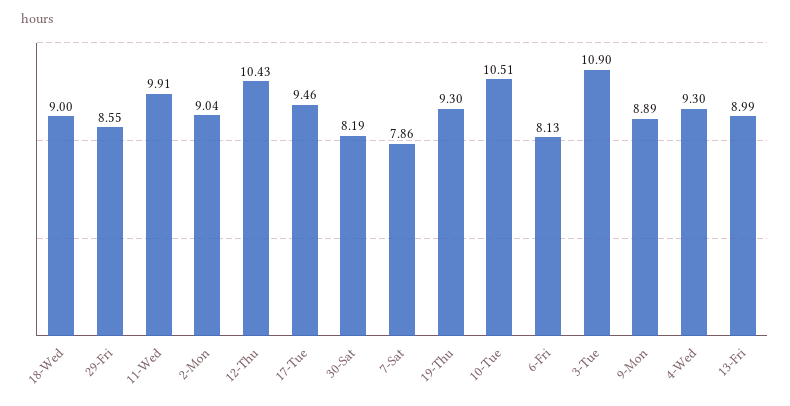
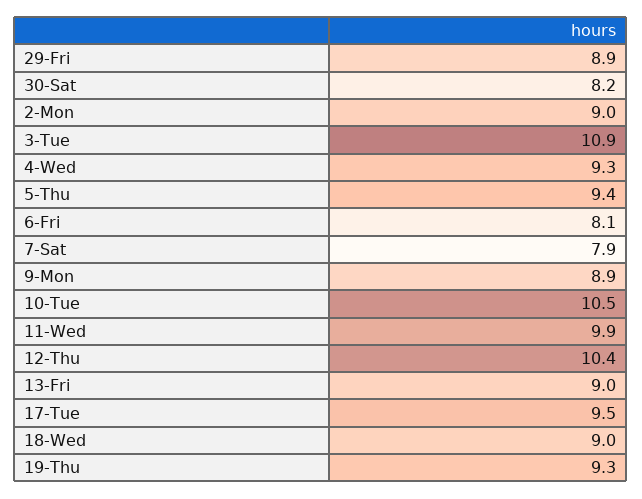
  {
    "18-Wed": 9,
-   "29-Fri": 8.55,
+   "29-Fri": 8.9,
    "11-Wed": 9.91,
    "2-Mon": 9.04,
    "12-Thu": 10.43,
    "17-Tue": 9.46,
    "30-Sat": 8.19,
    "7-Sat": 7.86,
    "19-Thu": 9.3,
    "10-Tue": 10.51,
    "6-Fri": 8.13,
    "3-Tue": 10.9,
    "9-Mon": 8.89,
    "4-Wed": 9.3,
-   "13-Fri": 8.99
+   "13-Fri": 8.99,
+   "5-Thu": 9.4
  }

